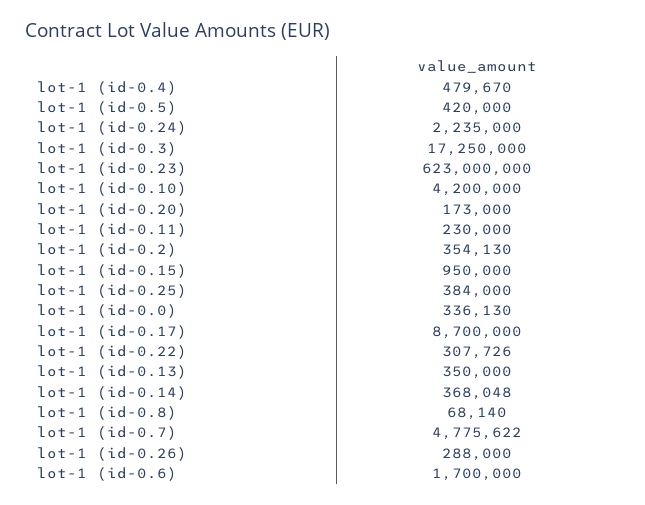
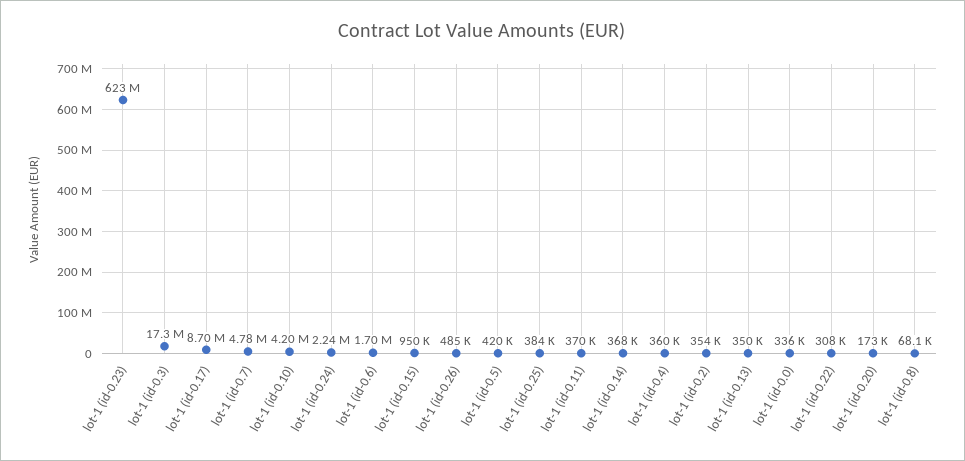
  {
-   "lot-1 (id-0.4)": 479670,
+   "lot-1 (id-0.4)": 360000,
    "lot-1 (id-0.5)": 420000,
    "lot-1 (id-0.24)": 2235000,
    "lot-1 (id-0.3)": 17250000,
    "lot-1 (id-0.23)": 623000000,
    "lot-1 (id-0.10)": 4200000,
    "lot-1 (id-0.20)": 173000,
-   "lot-1 (id-0.11)": 230000,
+   "lot-1 (id-0.11)": 370000,
    "lot-1 (id-0.2)": 354130,
    "lot-1 (id-0.15)": 950000,
    "lot-1 (id-0.25)": 384000,
    "lot-1 (id-0.0)": 336130,
    "lot-1 (id-0.17)": 8700000,
    "lot-1 (id-0.22)": 307726,
    "lot-1 (id-0.13)": 350000,
    "lot-1 (id-0.14)": 368048,
    "lot-1 (id-0.8)": 68140,
    "lot-1 (id-0.7)": 4775622,
-   "lot-1 (id-0.26)": 288000,
+   "lot-1 (id-0.26)": 485000,
    "lot-1 (id-0.6)": 1700000
  }

